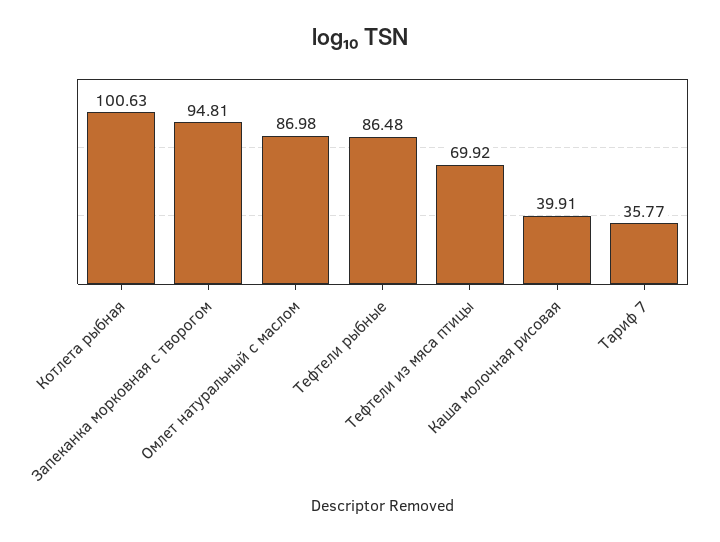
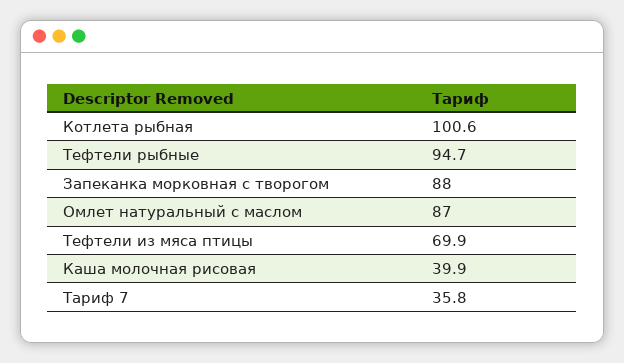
  {
    "Котлета рыбная": 100.63,
-   "Запеканка морковная с творогом": 94.81,
+   "Запеканка морковная с творогом": 88,
    "Омлет натуральный с маслом": 86.98,
-   "Тефтели рыбные": 86.48,
+   "Тефтели рыбные": 94.7,
    "Тефтели из мяса птицы": 69.92,
    "Каша молочная рисовая": 39.91,
    "Тариф 7": 35.77
  }

